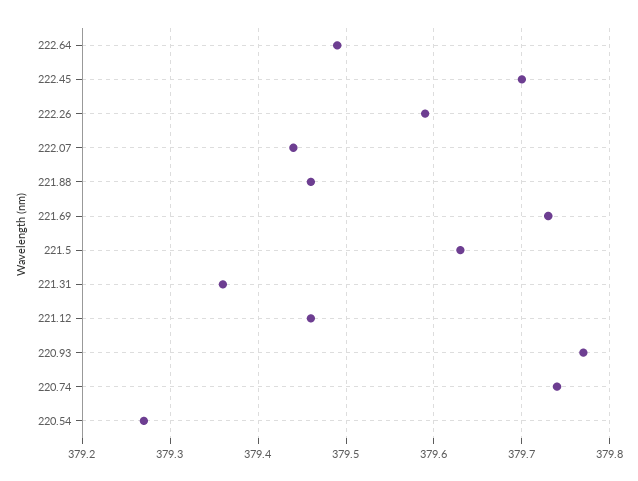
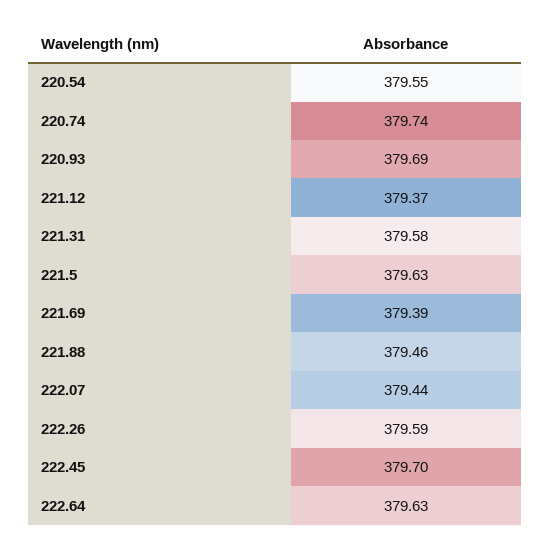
  {
-   "222.64": 379.49,
+   "222.64": 379.63,
    "222.45": 379.7,
    "222.26": 379.59,
    "222.07": 379.44,
    "221.88": 379.46,
-   "221.69": 379.73,
+   "221.69": 379.39,
    "221.5": 379.63,
-   "221.31": 379.36,
+   "221.31": 379.58,
-   "221.12": 379.46,
+   "221.12": 379.37,
-   "220.93": 379.77,
+   "220.93": 379.69,
    "220.74": 379.74,
-   "220.54": 379.27
+   "220.54": 379.55
  }

